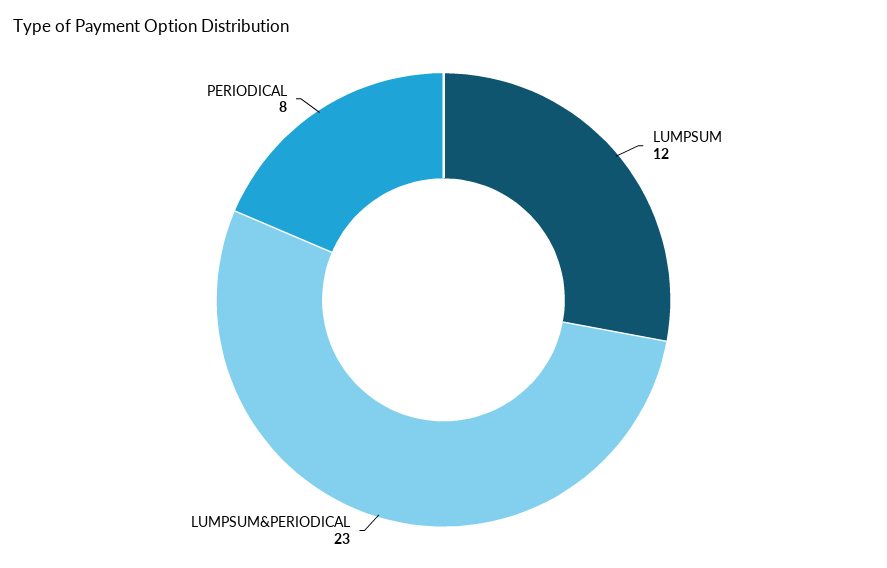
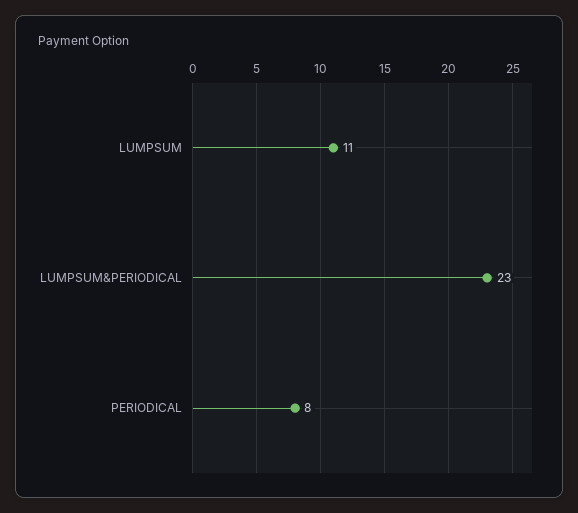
  {
-   "LUMPSUM": 12,
+   "LUMPSUM": 11,
    "LUMPSUM&PERIODICAL": 23,
    "PERIODICAL": 8
  }

